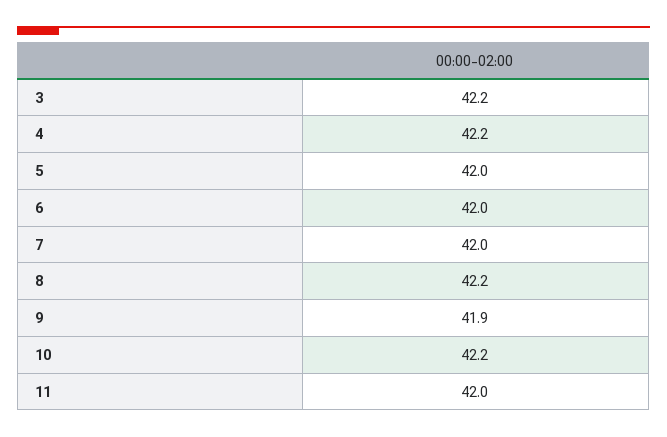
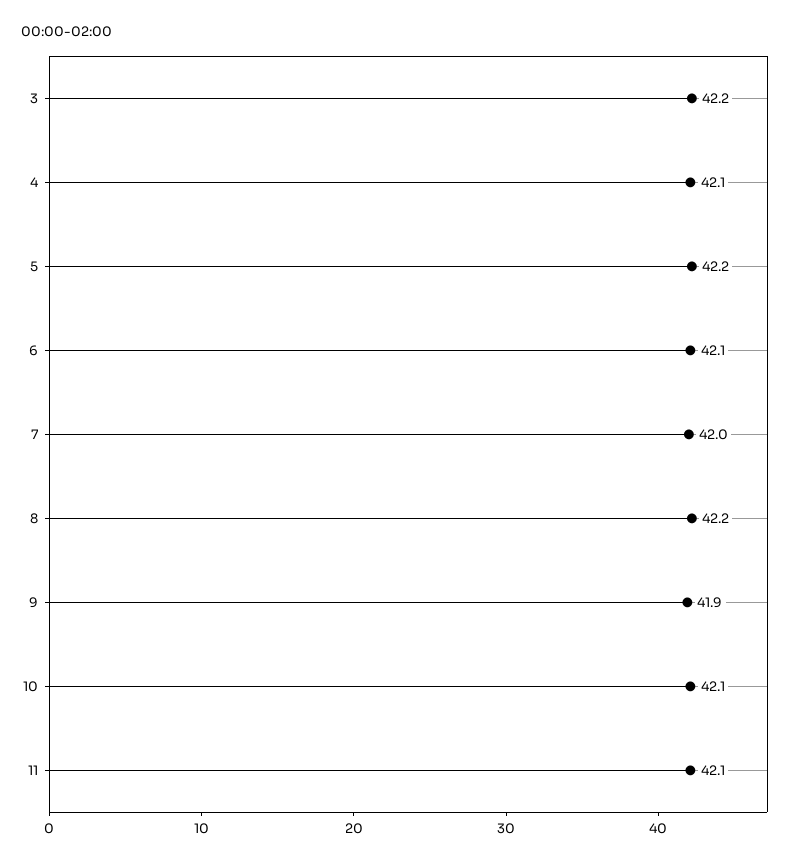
  {
    "3": 42.2,
-   "4": 42.2,
+   "4": 42.1,
-   "5": 42,
+   "5": 42.2,
-   "6": 42,
+   "6": 42.1,
    "7": 42,
    "8": 42.2,
    "9": 41.9,
-   "10": 42.2,
+   "10": 42.1,
-   "11": 42
+   "11": 42.1
  }

